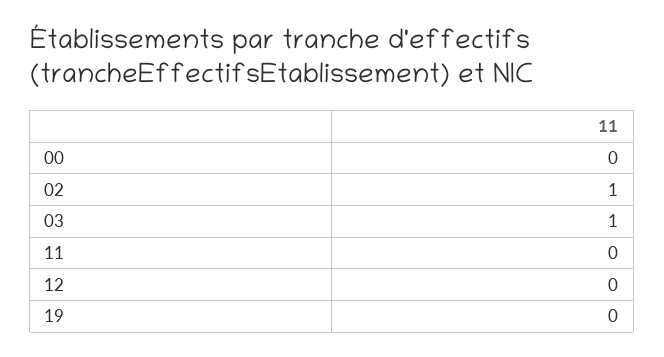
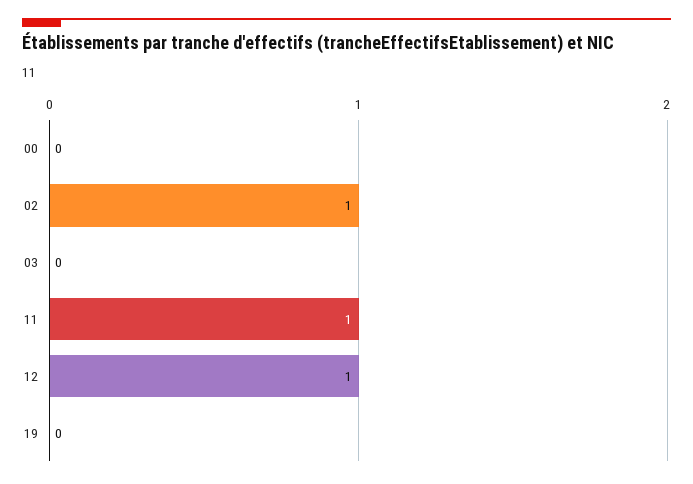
  {
    "00": 0,
    "02": 1,
-   "03": 1,
+   "03": 0,
-   "11": 0,
+   "11": 1,
-   "12": 0,
+   "12": 1,
    "19": 0
  }

